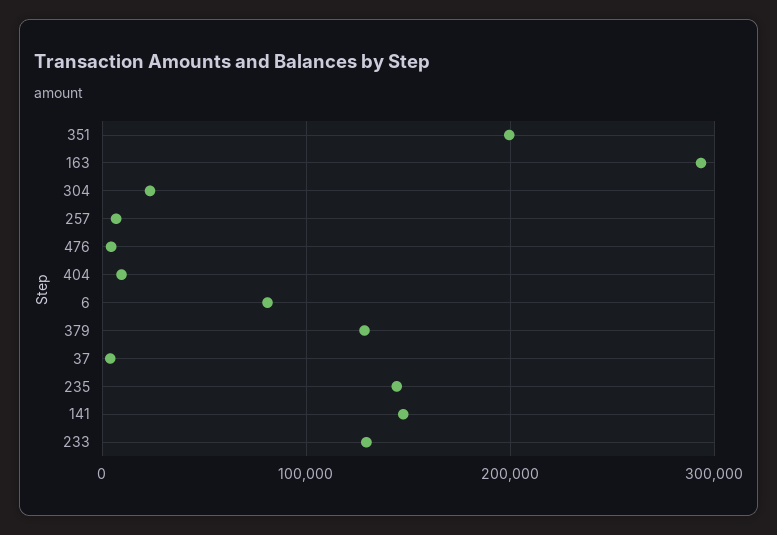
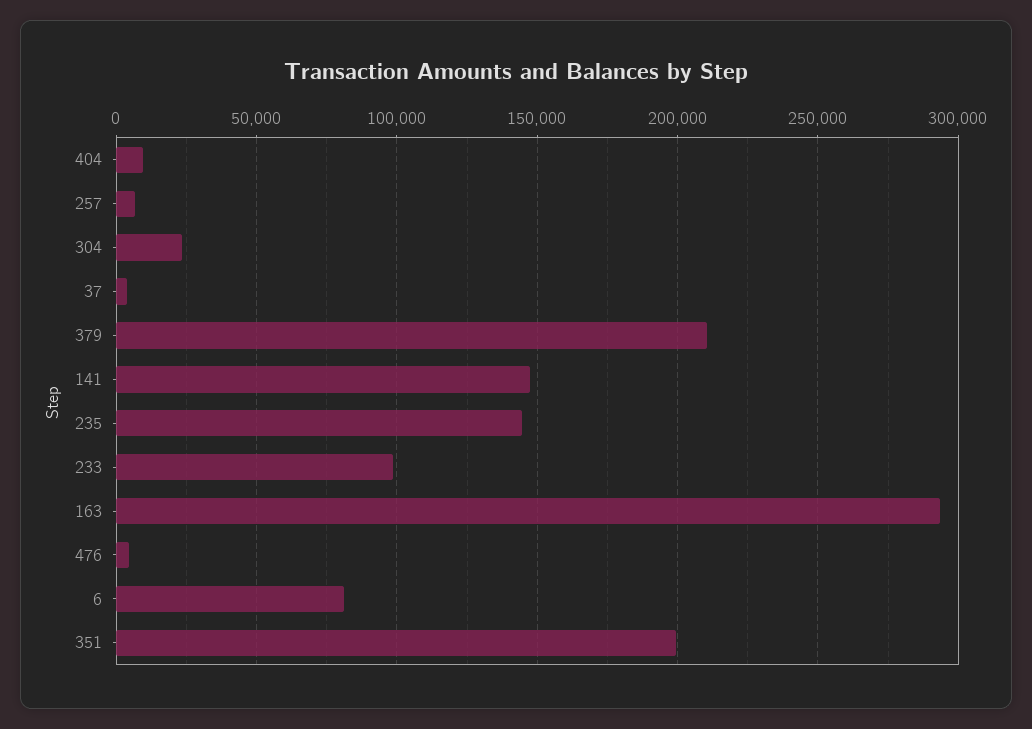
  {
    "351": 200000,
    "163": 295000,
    "304": 25000,
    "257": 5000,
    "476": 5000,
    "404": 10000,
    "6": 80000,
-   "379": 130000,
+   "379": 210000,
    "37": 5000,
    "235": 145000,
    "141": 150000,
-   "233": 130000
+   "233": 100000
  }

